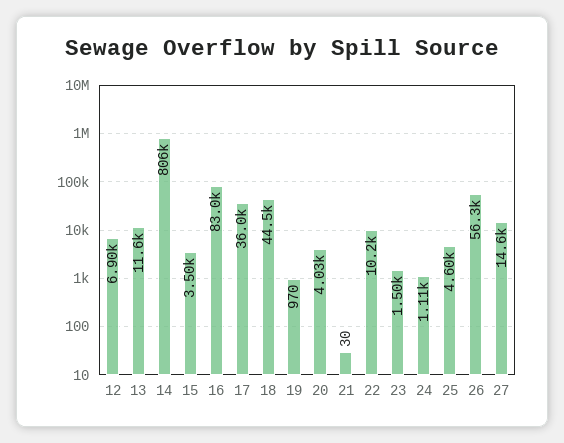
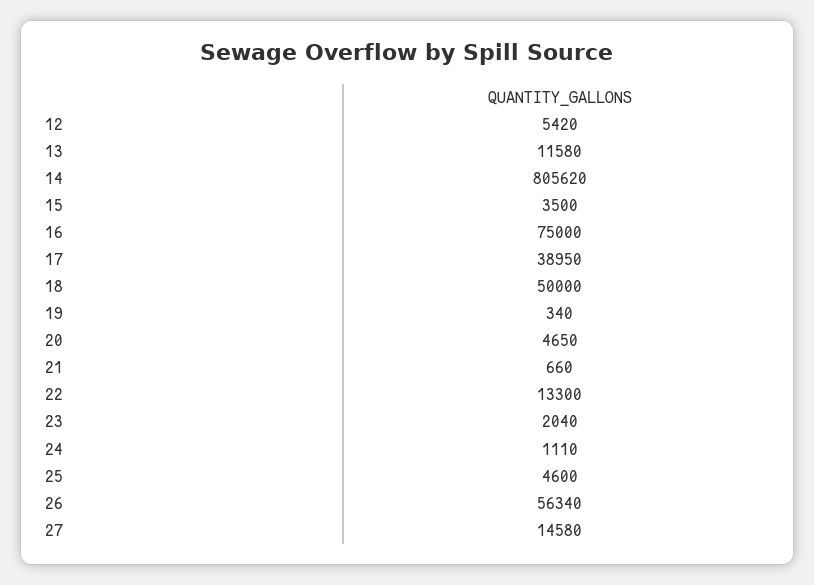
  {
-   "12": 6900,
+   "12": 5420,
    "13": 11580,
    "14": 805620,
    "15": 3500,
-   "16": 83000,
+   "16": 75000,
-   "17": 36000,
+   "17": 38950,
-   "18": 44500,
+   "18": 50000,
-   "19": 970,
+   "19": 340,
-   "20": 4030,
+   "20": 4650,
-   "21": 30,
+   "21": 660,
-   "22": 10200,
+   "22": 13300,
-   "23": 1500,
+   "23": 2040,
    "24": 1110,
    "25": 4600,
    "26": 56340,
    "27": 14580
  }

